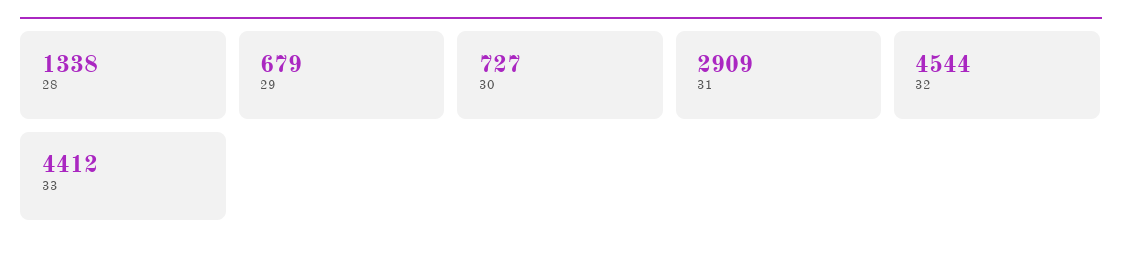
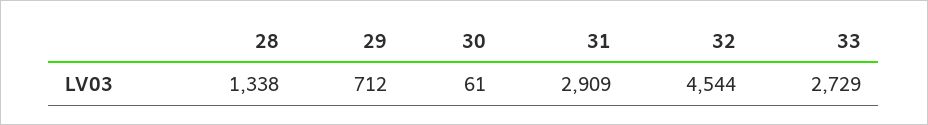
  {
    "28": 1338,
-   "29": 679,
+   "29": 712,
-   "30": 727,
+   "30": 61,
    "31": 2909,
    "32": 4544,
-   "33": 4412
+   "33": 2729
  }

